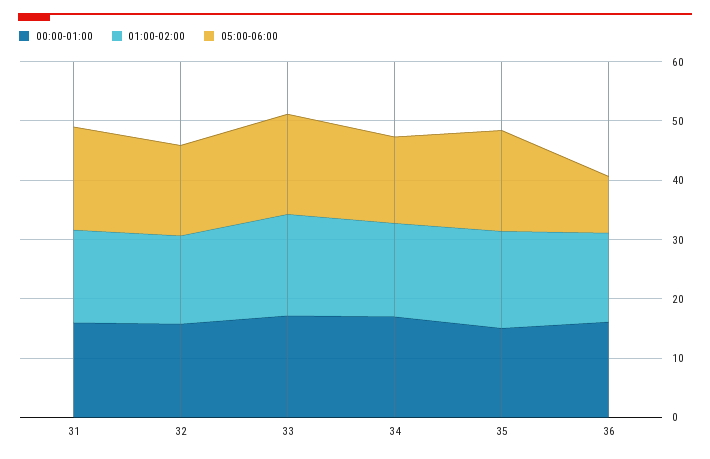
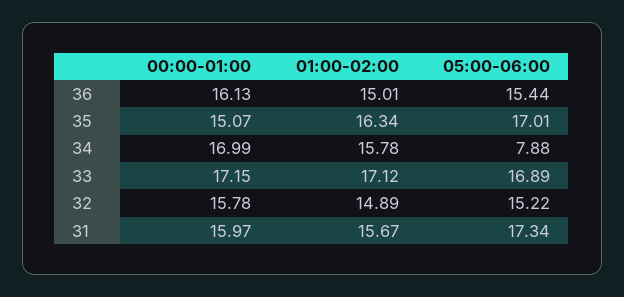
  {
    "00:00-01:00": {
      "31": 15.97,
      "32": 15.78,
      "33": 17.15,
      "34": 16.99,
      "35": 15.07,
      "36": 16.13
    },
    "01:00-02:00": {
      "31": 15.67,
      "32": 14.89,
      "33": 17.12,
      "34": 15.78,
      "35": 16.34,
      "36": 15.01
    },
    "05:00-06:00": {
      "31": 17.34,
      "32": 15.22,
      "33": 16.89,
-     "34": 14,
+     "34": 7.88,
      "35": 17.01,
-     "36": 10
+     "36": 15.44
    }
  }

